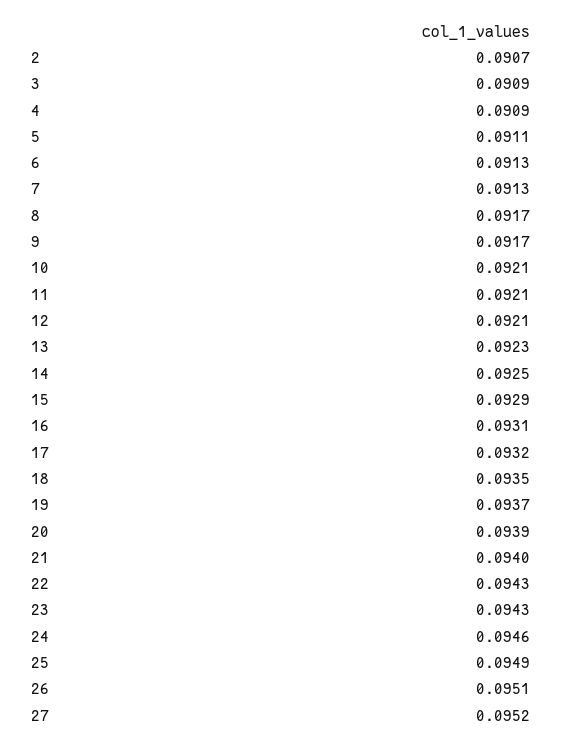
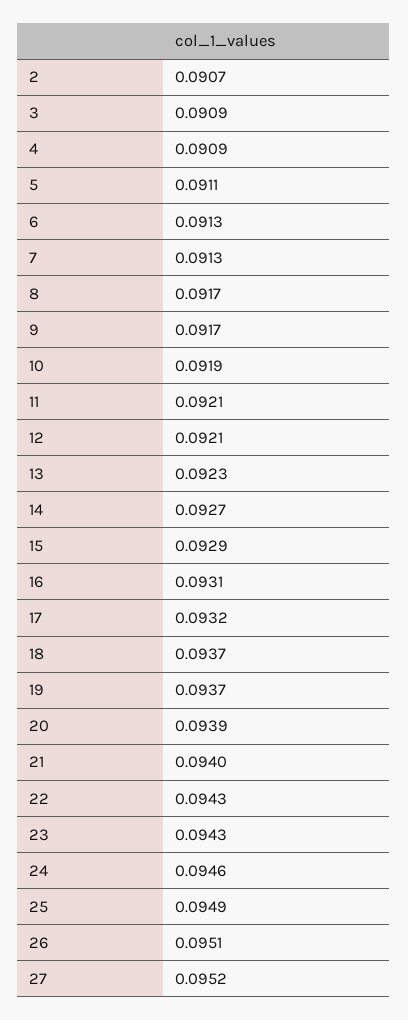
  {
    "2": 0.0907,
    "3": 0.0909,
    "4": 0.0909,
    "5": 0.0911,
    "6": 0.0913,
    "7": 0.0913,
    "8": 0.0917,
    "9": 0.0917,
-   "10": 0.0921,
+   "10": 0.0919,
    "11": 0.0921,
    "12": 0.0921,
    "13": 0.0923,
-   "14": 0.0925,
+   "14": 0.0927,
    "15": 0.0929,
    "16": 0.0931,
    "17": 0.0932,
-   "18": 0.0935,
+   "18": 0.0937,
    "19": 0.0937,
    "20": 0.0939,
    "21": 0.094,
    "22": 0.0943,
    "23": 0.0943,
    "24": 0.0946,
    "25": 0.0949,
    "26": 0.0951,
    "27": 0.0952
  }

